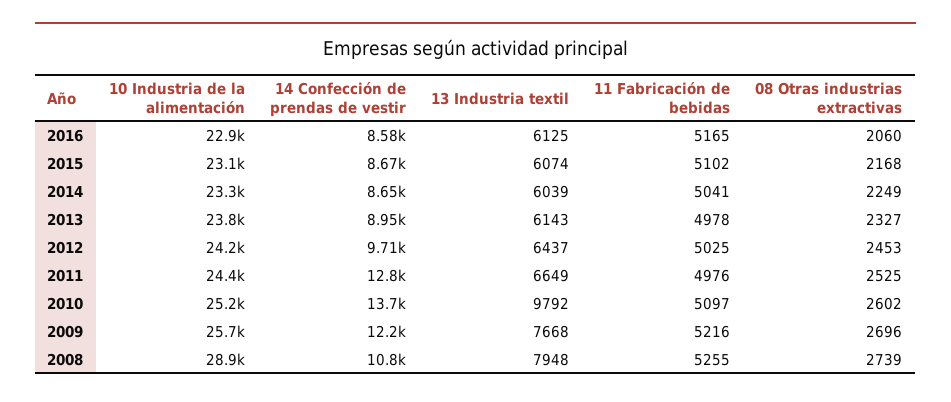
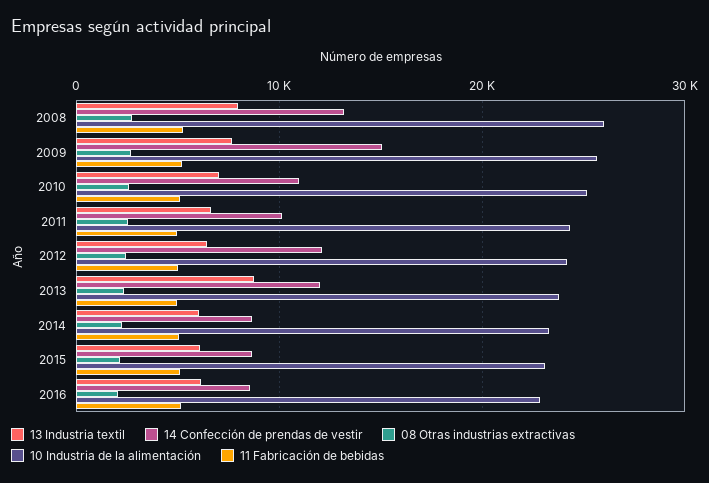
  {
    "10 Industria de la alimentación": {
      "2016": 22900,
      "2015": 23100,
      "2014": 23300,
      "2013": 23800,
      "2012": 24200,
      "2011": 24400,
      "2010": 25200,
      "2009": 25700,
-     "2008": 28900
+     "2008": 26000
    },
    "14 Confección de prendas de vestir": {
      "2016": 8580,
      "2015": 8670,
      "2014": 8650,
-     "2013": 8950,
+     "2013": 12000,
-     "2012": 9710,
+     "2012": 12000,
-     "2011": 12800,
+     "2011": 10000,
-     "2010": 13700,
+     "2010": 11000,
-     "2009": 12200,
+     "2009": 15000,
-     "2008": 10800
+     "2008": 13000
    },
    "13 Industria textil": {
      "2016": 6125,
      "2015": 6074,
      "2014": 6039,
-     "2013": 6143,
+     "2013": 9000,
      "2012": 6437,
      "2011": 6649,
-     "2010": 9792,
+     "2010": 7000,
      "2009": 7668,
      "2008": 7948
    },
    "11 Fabricación de bebidas": {
      "2016": 5165,
      "2015": 5102,
      "2014": 5041,
      "2013": 4978,
      "2012": 5025,
      "2011": 4976,
      "2010": 5097,
      "2009": 5216,
      "2008": 5255
    },
    "08 Otras industrias extractivas": {
      "2016": 2060,
      "2015": 2168,
      "2014": 2249,
      "2013": 2327,
      "2012": 2453,
      "2011": 2525,
      "2010": 2602,
      "2009": 2696,
      "2008": 2739
    }
  }

